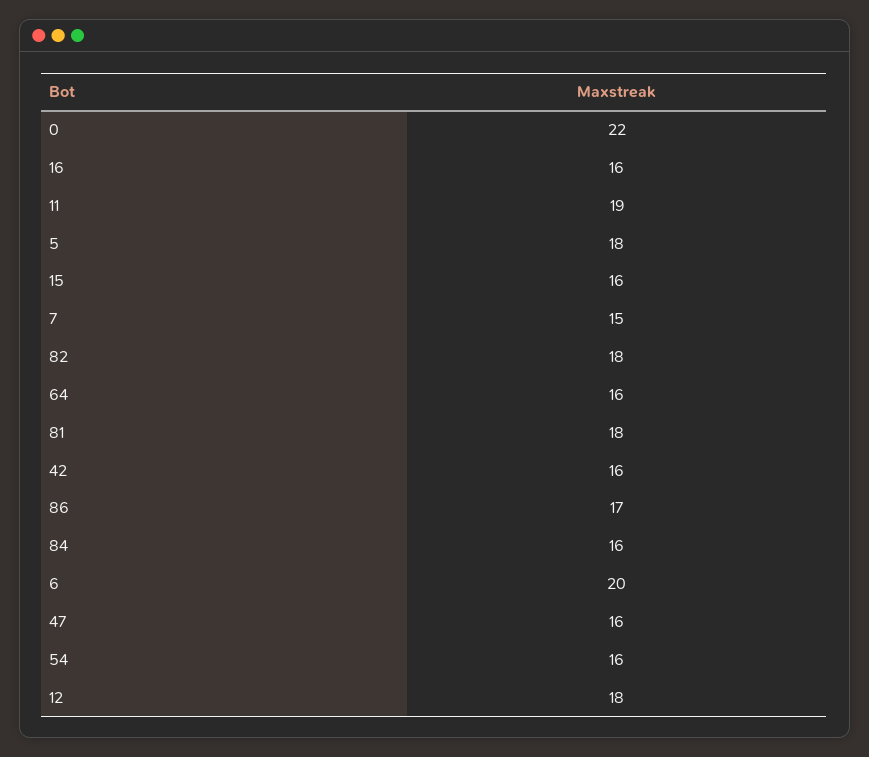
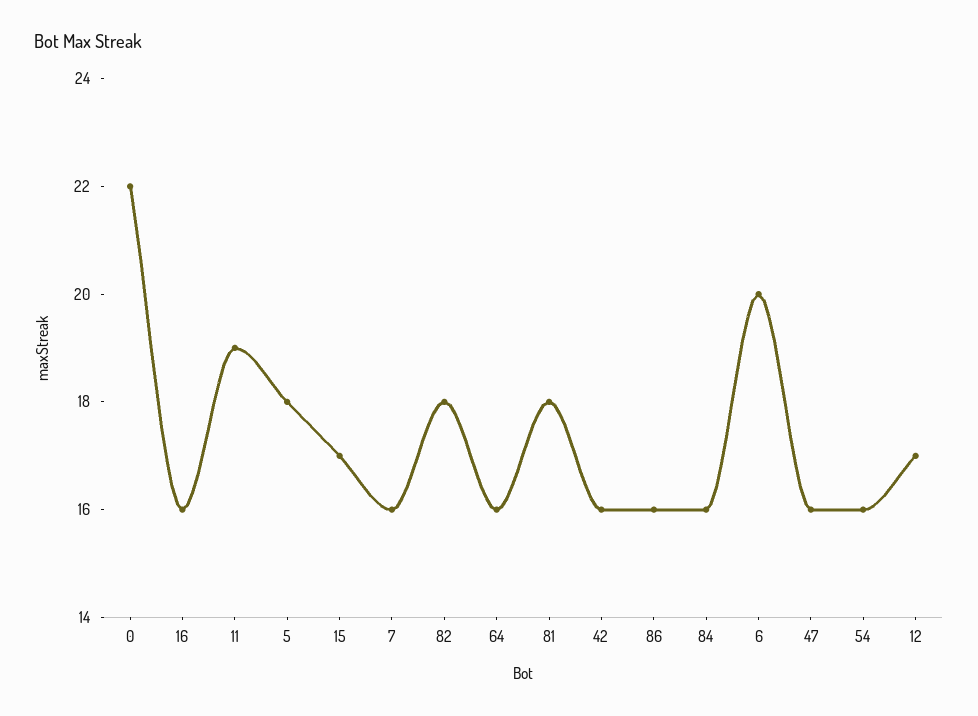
  {
    "0": 22,
    "16": 16,
    "11": 19,
    "5": 18,
-   "15": 16,
+   "15": 17,
-   "7": 15,
+   "7": 16,
    "82": 18,
    "64": 16,
    "81": 18,
    "42": 16,
-   "86": 17,
+   "86": 16,
    "84": 16,
    "6": 20,
    "47": 16,
    "54": 16,
-   "12": 18
+   "12": 17
  }

